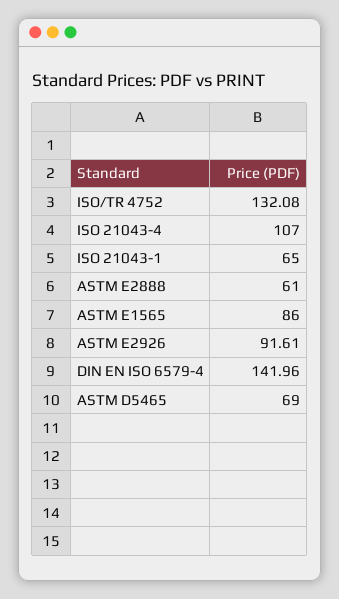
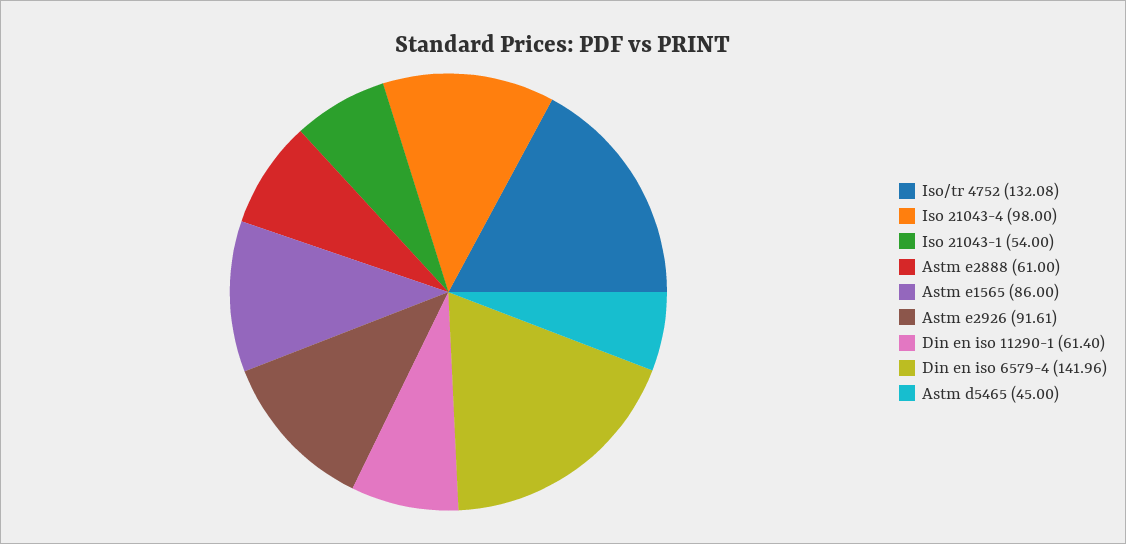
  {
    "ISO/TR 4752": 132.08,
-   "ISO 21043-4": 107,
+   "ISO 21043-4": 98,
-   "ISO 21043-1": 65,
+   "ISO 21043-1": 54,
    "ASTM E2888": 61,
    "ASTM E1565": 86,
    "ASTM E2926": 91.61,
    "DIN EN ISO 6579-4": 141.96,
-   "ASTM D5465": 69
+   "ASTM D5465": 45,
+   "Din en iso 11290-1": 61.4
  }

